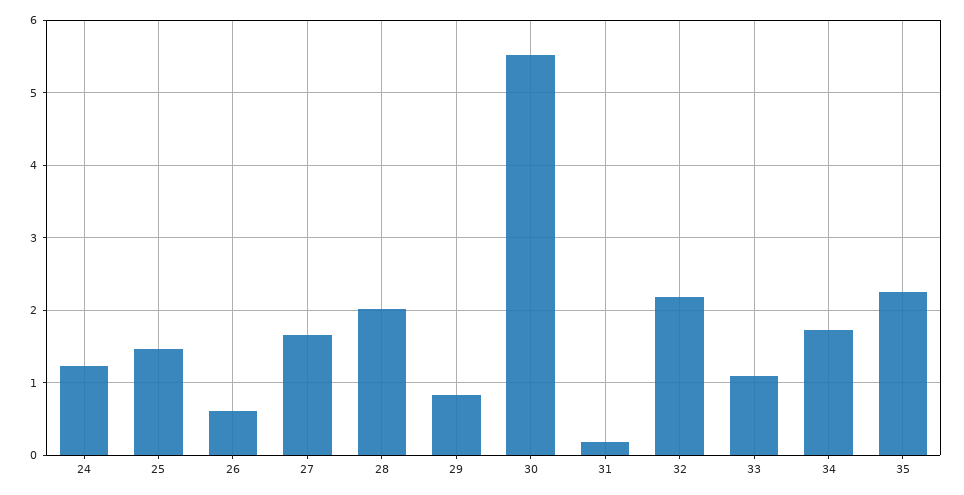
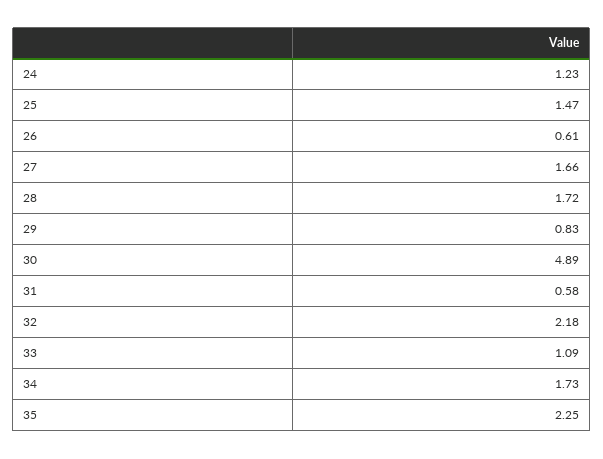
  {
    "24": 1.23,
    "25": 1.47,
    "26": 0.61,
    "27": 1.66,
-   "28": 2,
+   "28": 1.72,
    "29": 0.83,
-   "30": 5.5,
+   "30": 4.89,
-   "31": 0.2,
+   "31": 0.58,
    "32": 2.18,
    "33": 1.09,
    "34": 1.73,
    "35": 2.25
  }

